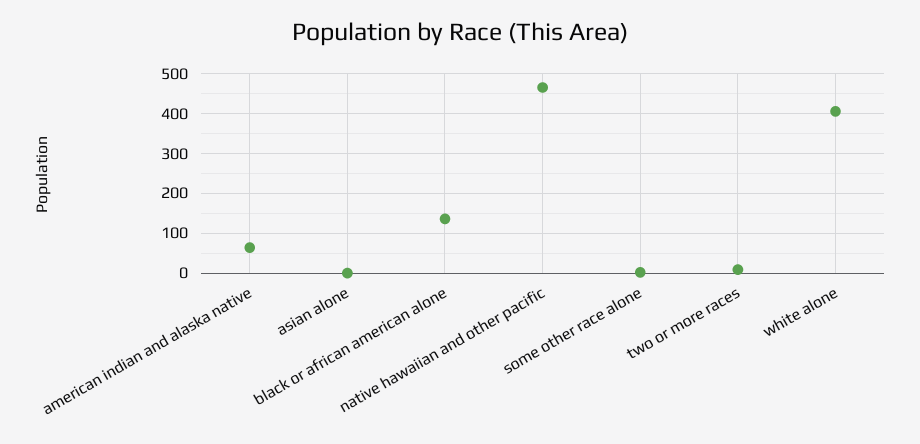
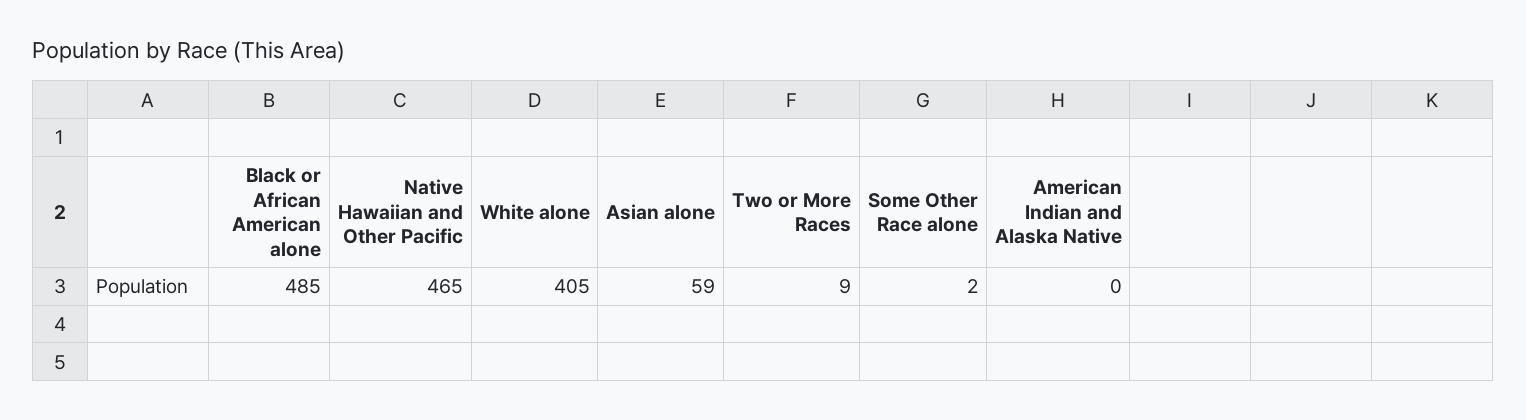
  {
-   "american indian and alaska native": 60,
+   "american indian and alaska native": 0,
-   "asian alone": 0,
+   "asian alone": 59,
-   "black or african american alone": 140,
+   "black or african american alone": 485,
    "native hawaiian and other pacific": 465,
    "some other race alone": 2,
    "two or more races": 9,
    "white alone": 405
  }

